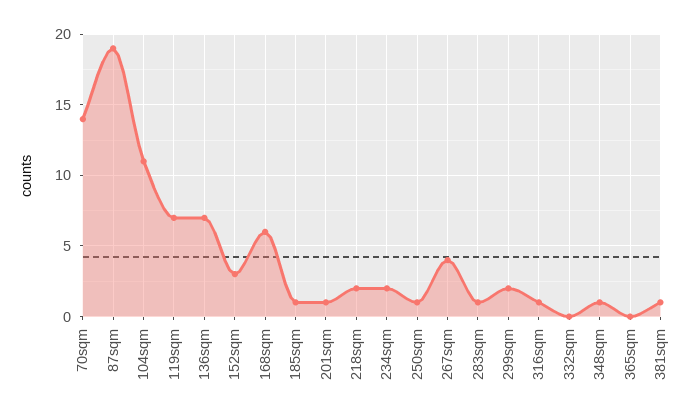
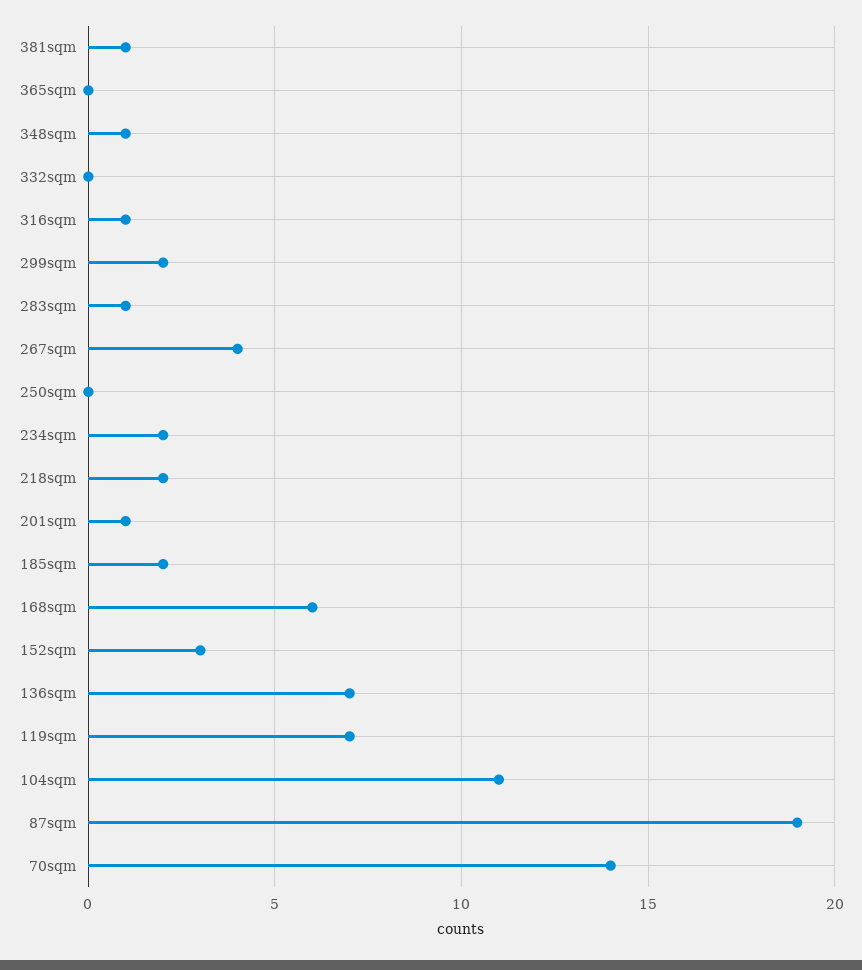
  {
    "70sqm": 14,
    "87sqm": 19,
    "104sqm": 11,
    "119sqm": 7,
    "136sqm": 7,
    "152sqm": 3,
    "168sqm": 6,
-   "185sqm": 1,
+   "185sqm": 2,
    "201sqm": 1,
    "218sqm": 2,
    "234sqm": 2,
-   "250sqm": 1,
+   "250sqm": 0,
    "267sqm": 4,
    "283sqm": 1,
    "299sqm": 2,
    "316sqm": 1,
    "332sqm": 0,
    "348sqm": 1,
    "365sqm": 0,
    "381sqm": 1
  }

